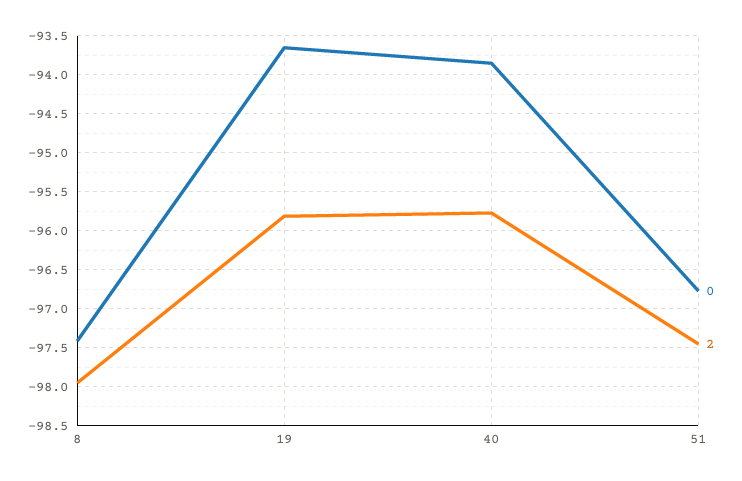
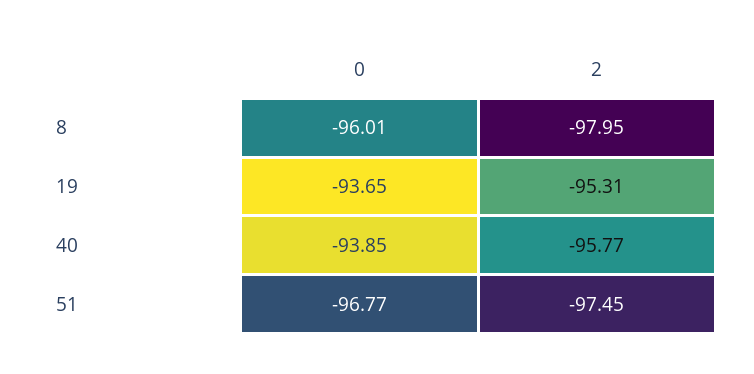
  {
    "0": {
-     "8": -97.4,
+     "8": -96.01,
      "19": -93.65,
      "40": -93.85,
      "51": -96.77
    },
    "2": {
      "8": -97.95,
-     "19": -95.8,
+     "19": -95.31,
      "40": -95.77,
      "51": -97.45
    }
  }

